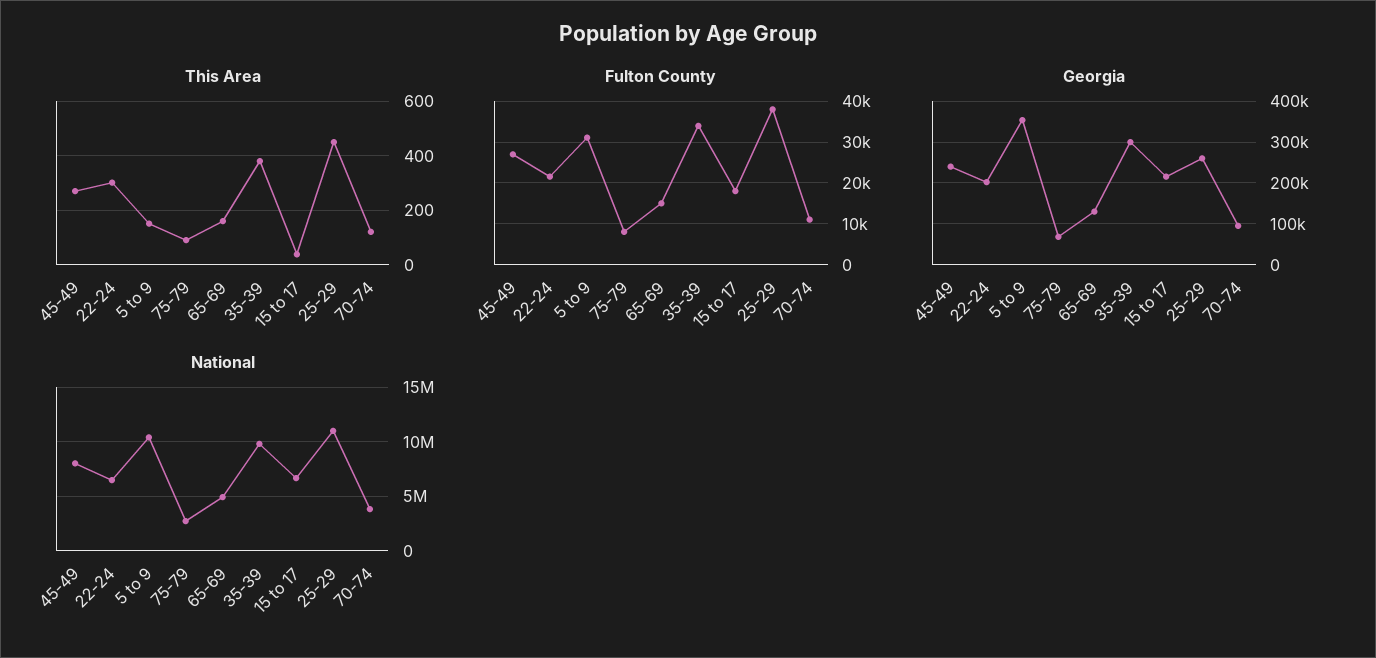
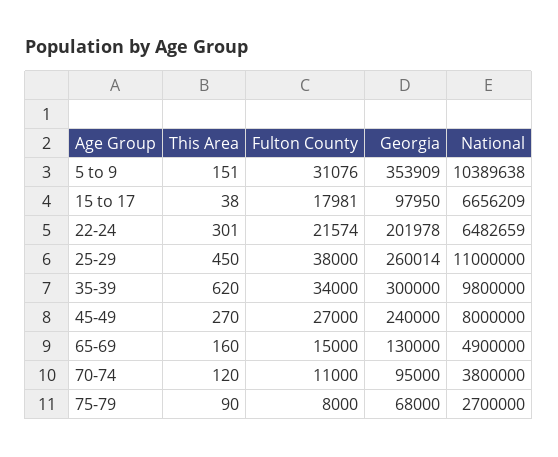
  {
    "This Area": {
      "45-49": 270,
      "22-24": 301,
      "5 to 9": 151,
      "75-79": 90,
      "65-69": 160,
-     "35-39": 375,
+     "35-39": 620,
      "15 to 17": 38,
      "25-29": 450,
      "70-74": 120
    },
    "Fulton County": {
      "45-49": 27000,
      "22-24": 21574,
      "5 to 9": 31076,
      "75-79": 8000,
      "65-69": 15000,
      "35-39": 34000,
      "15 to 17": 17981,
      "25-29": 38000,
      "70-74": 11000
    },
    "Georgia": {
      "45-49": 240000,
      "22-24": 201978,
      "5 to 9": 353909,
      "75-79": 68000,
      "65-69": 130000,
      "35-39": 300000,
-     "15 to 17": 220000,
+     "15 to 17": 97950,
      "25-29": 260014,
      "70-74": 95000
    },
    "National": {
      "45-49": 8000000,
      "22-24": 6482659,
      "5 to 9": 10389638,
      "75-79": 2700000,
      "65-69": 4900000,
      "35-39": 9800000,
      "15 to 17": 6656209,
      "25-29": 11000000,
      "70-74": 3800000
    }
  }

